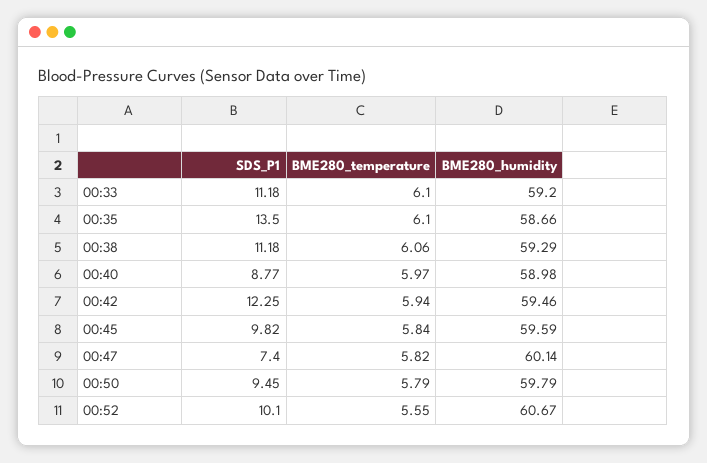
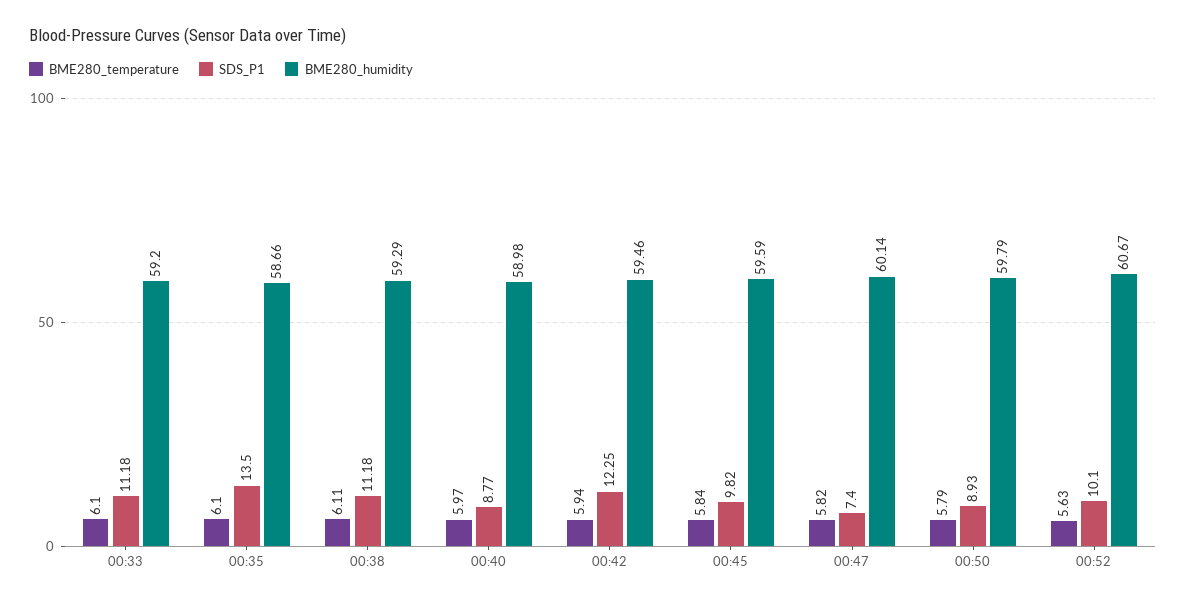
  {
    "SDS_P1": {
      "00:33": 11.18,
      "00:35": 13.5,
      "00:38": 11.18,
      "00:40": 8.77,
      "00:42": 12.25,
      "00:45": 9.82,
      "00:47": 7.4,
-     "00:50": 9.45,
+     "00:50": 8.93,
      "00:52": 10.1
    },
    "BME280_temperature": {
      "00:33": 6.1,
      "00:35": 6.1,
-     "00:38": 6.06,
+     "00:38": 6.11,
      "00:40": 5.97,
      "00:42": 5.94,
      "00:45": 5.84,
      "00:47": 5.82,
      "00:50": 5.79,
-     "00:52": 5.55
+     "00:52": 5.63
    },
    "BME280_humidity": {
      "00:33": 59.2,
      "00:35": 58.66,
      "00:38": 59.29,
      "00:40": 58.98,
      "00:42": 59.46,
      "00:45": 59.59,
      "00:47": 60.14,
      "00:50": 59.79,
      "00:52": 60.67
    }
  }

